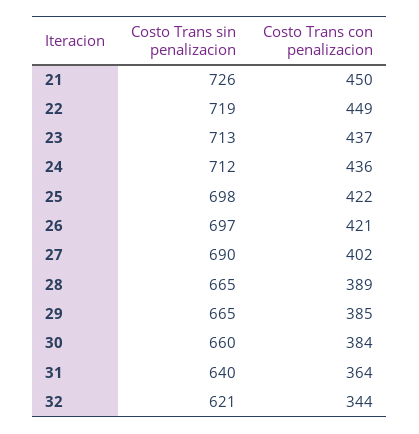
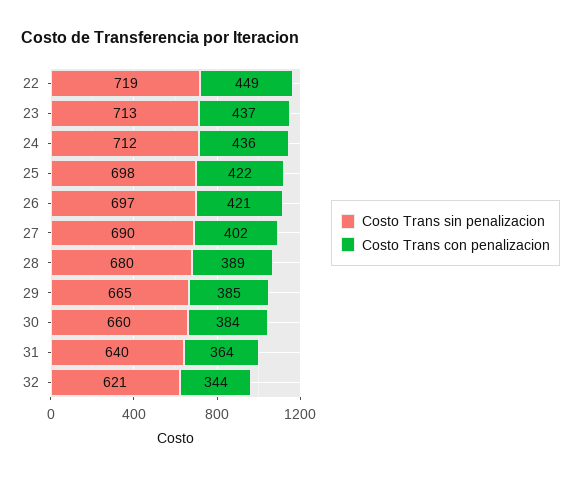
  {
    "Costo Trans sin penalizacion": {
-     "21": 726,
      "22": 719,
      "23": 713,
      "24": 712,
      "25": 698,
      "26": 697,
      "27": 690,
-     "28": 665,
+     "28": 680,
      "29": 665,
      "30": 660,
      "31": 640,
      "32": 621
    },
    "Costo Trans con penalizacion": {
-     "21": 450,
      "22": 449,
      "23": 437,
      "24": 436,
      "25": 422,
      "26": 421,
      "27": 402,
      "28": 389,
      "29": 385,
      "30": 384,
      "31": 364,
      "32": 344
    }
  }

